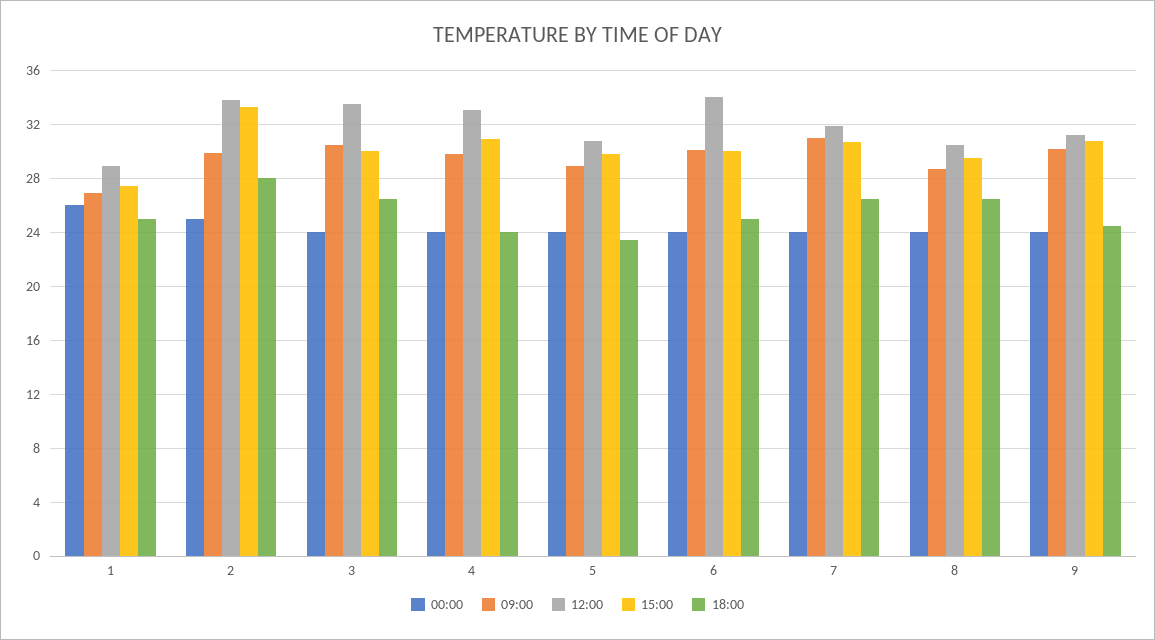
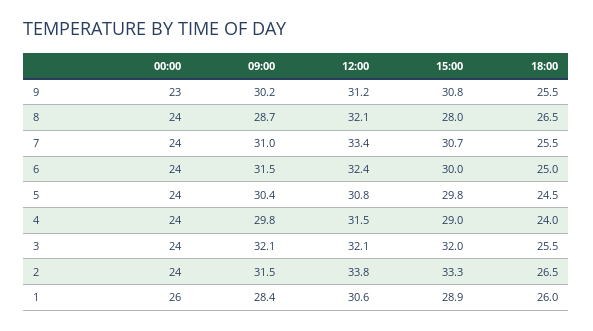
  {
    "00:00": {
      "1": 26,
-     "2": 25,
+     "2": 24,
      "3": 24,
      "4": 24,
      "5": 24,
      "6": 24,
      "7": 24,
      "8": 24,
-     "9": 24
+     "9": 23
    },
    "09:00": {
-     "1": 27,
+     "1": 28.4,
-     "2": 30,
+     "2": 31.5,
-     "3": 30.5,
+     "3": 32.1,
      "4": 29.8,
-     "5": 29,
+     "5": 30.4,
-     "6": 30,
+     "6": 31.5,
      "7": 31,
      "8": 28.7,
      "9": 30.2
    },
    "12:00": {
-     "1": 29,
+     "1": 30.6,
      "2": 33.8,
-     "3": 33.5,
+     "3": 32.1,
-     "4": 33,
+     "4": 31.5,
      "5": 30.8,
-     "6": 34,
+     "6": 32.4,
-     "7": 32,
+     "7": 33.4,
-     "8": 30.5,
+     "8": 32.1,
      "9": 31.2
    },
    "15:00": {
-     "1": 27.5,
+     "1": 28.9,
      "2": 33.3,
-     "3": 30,
+     "3": 32,
-     "4": 31,
+     "4": 29,
      "5": 29.8,
      "6": 30,
      "7": 30.7,
-     "8": 29.5,
+     "8": 28,
      "9": 30.8
    },
    "18:00": {
-     "1": 25,
+     "1": 26,
-     "2": 28,
+     "2": 26.5,
-     "3": 26.5,
+     "3": 25.5,
      "4": 24,
-     "5": 23.5,
+     "5": 24.5,
      "6": 25,
-     "7": 26.5,
+     "7": 25.5,
      "8": 26.5,
-     "9": 24.5
+     "9": 25.5
    }
  }

